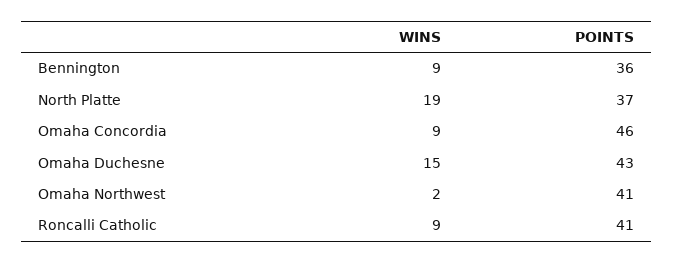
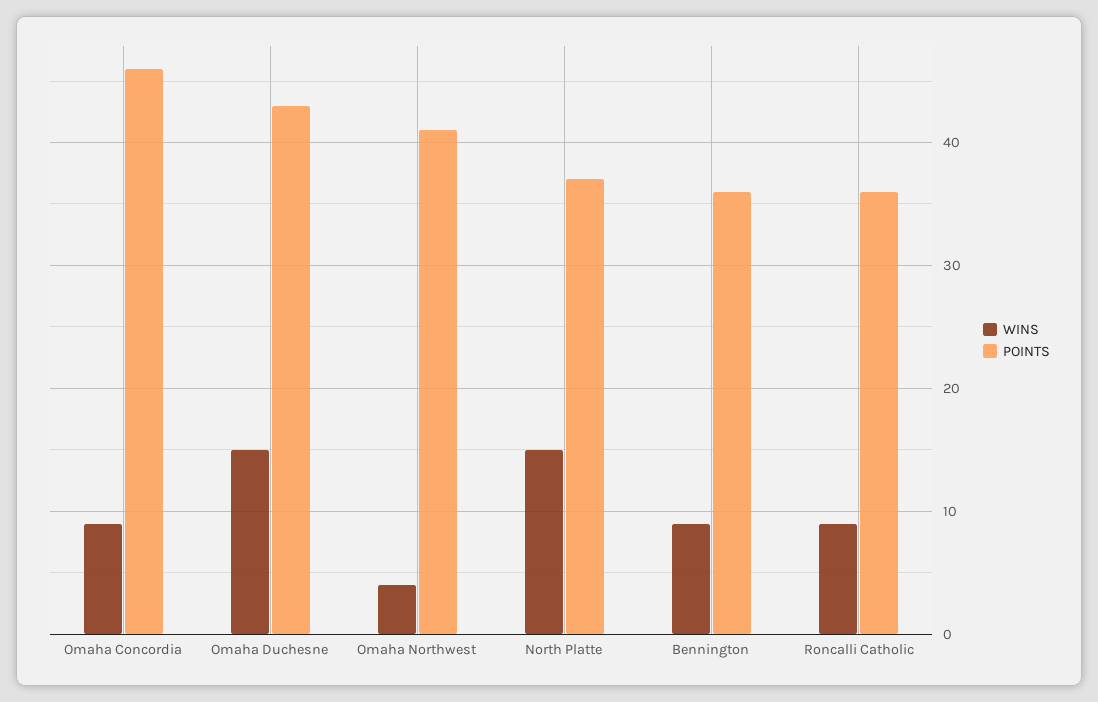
  {
    "WINS": {
      "Bennington": 9,
-     "North Platte": 19,
+     "North Platte": 15,
      "Omaha Concordia": 9,
      "Omaha Duchesne": 15,
-     "Omaha Northwest": 2,
+     "Omaha Northwest": 4,
      "Roncalli Catholic": 9
    },
    "POINTS": {
      "Bennington": 36,
      "North Platte": 37,
      "Omaha Concordia": 46,
      "Omaha Duchesne": 43,
      "Omaha Northwest": 41,
-     "Roncalli Catholic": 41
+     "Roncalli Catholic": 36
    }
  }

